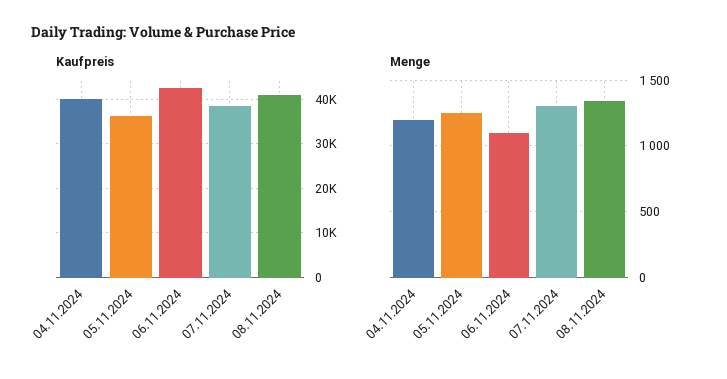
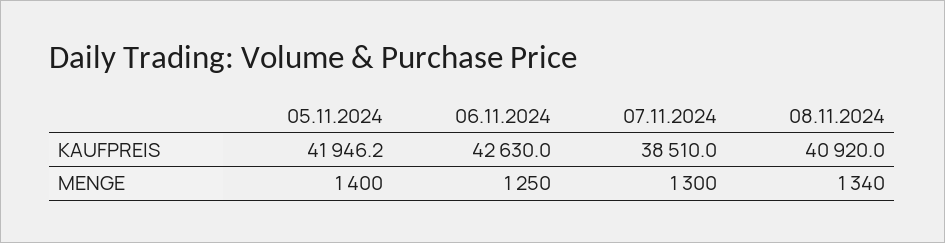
  {
    "Kaufpreis": {
-     "04.11.2024": 40000,
-     "05.11.2024": 36000,
+     "05.11.2024": 41946.2,
      "06.11.2024": 42630,
      "07.11.2024": 38510,
      "08.11.2024": 40920
    },
    "Menge": {
-     "04.11.2024": 1200,
-     "05.11.2024": 1250,
+     "05.11.2024": 1400,
-     "06.11.2024": 1100,
+     "06.11.2024": 1250,
      "07.11.2024": 1300,
      "08.11.2024": 1340
    }
  }

